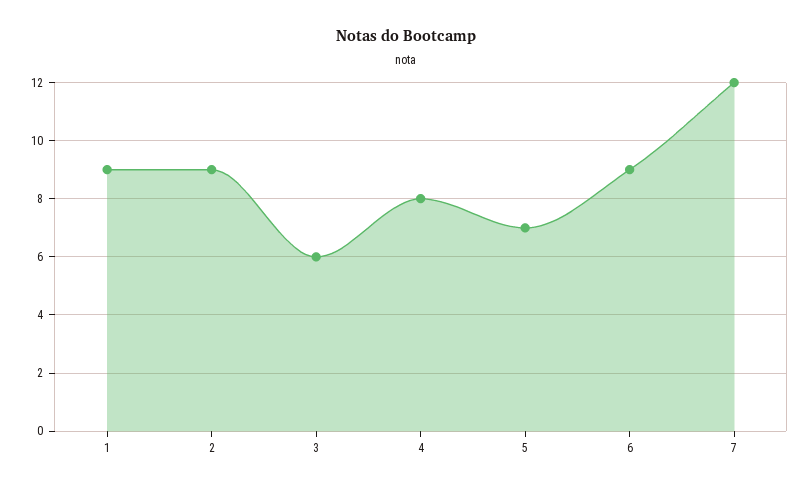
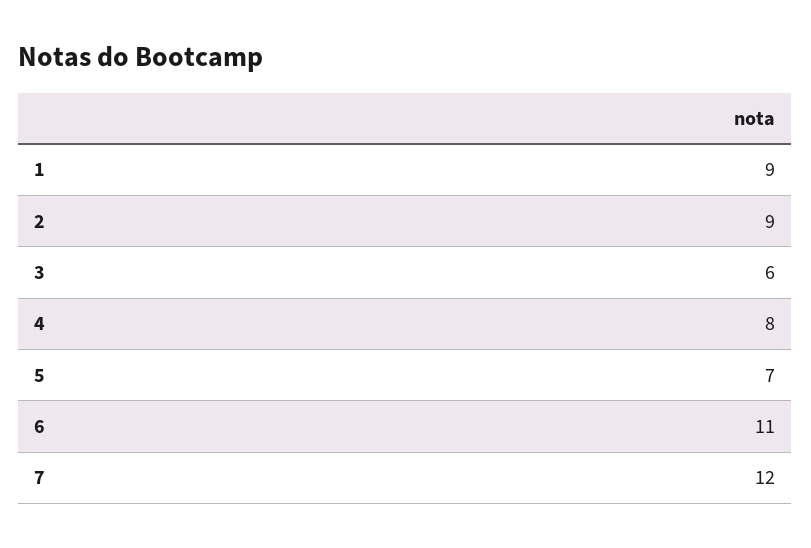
  {
    "1": 9,
    "2": 9,
    "3": 6,
    "4": 8,
    "5": 7,
-   "6": 9,
+   "6": 11,
    "7": 12
  }

